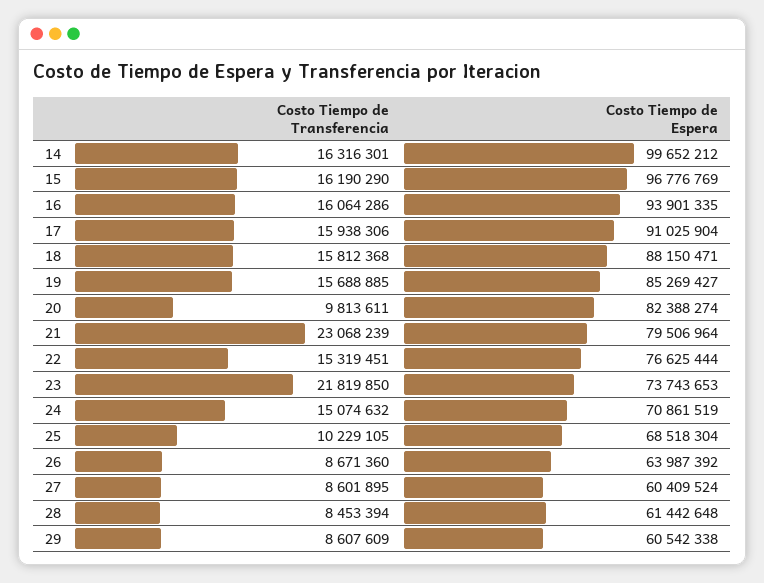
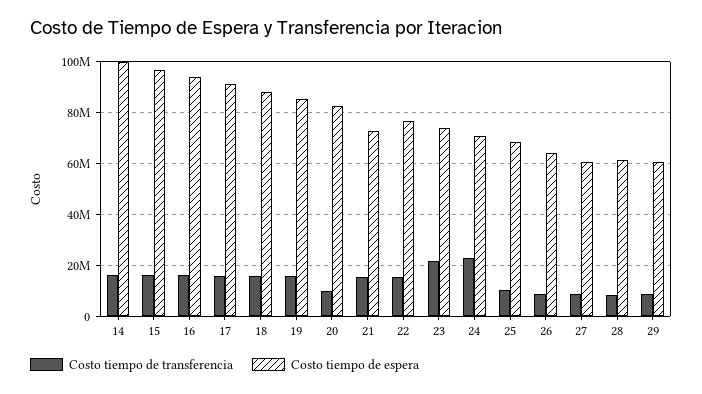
  {
    "Costo Tiempo de Transferencia": {
      "14": 16316301,
      "15": 16190290,
      "16": 16064286,
      "17": 15938306,
      "18": 15812368,
      "19": 15688885,
      "20": 9813611,
-     "21": 23068239,
+     "21": 15000000,
      "22": 15319451,
      "23": 21819850,
-     "24": 15074632,
+     "24": 22500000,
      "25": 10229105,
      "26": 8671360,
      "27": 8601895,
      "28": 8453394,
      "29": 8607609
    },
    "Costo Tiempo de Espera": {
      "14": 99652212,
      "15": 96776769,
      "16": 93901335,
      "17": 91025904,
      "18": 88150471,
      "19": 85269427,
      "20": 82388274,
-     "21": 79506964,
+     "21": 72500000,
      "22": 76625444,
      "23": 73743653,
      "24": 70861519,
      "25": 68518304,
      "26": 63987392,
      "27": 60409524,
      "28": 61442648,
      "29": 60542338
    }
  }

